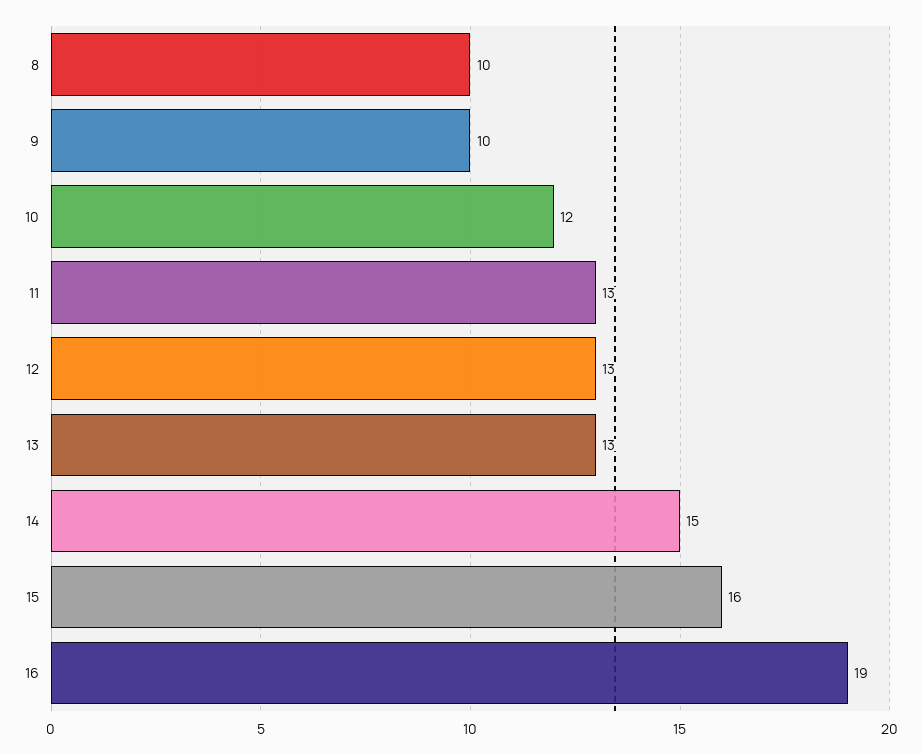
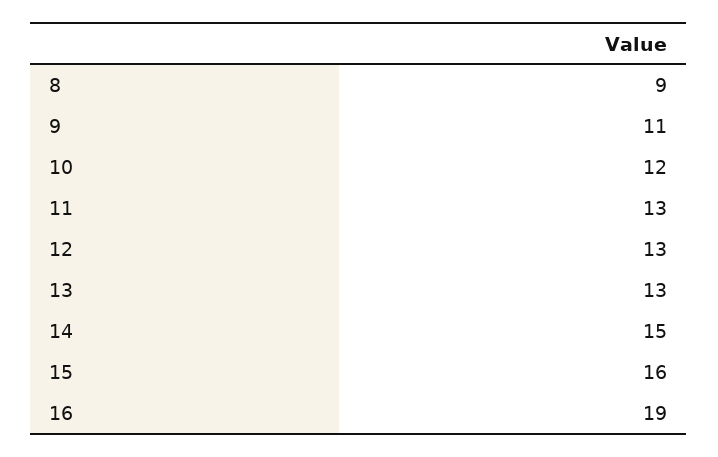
  {
-   "8": 10,
+   "8": 9,
-   "9": 10,
+   "9": 11,
    "10": 12,
    "11": 13,
    "12": 13,
    "13": 13,
    "14": 15,
    "15": 16,
    "16": 19
  }

